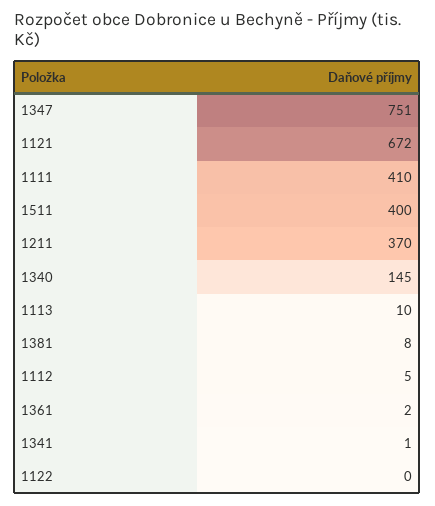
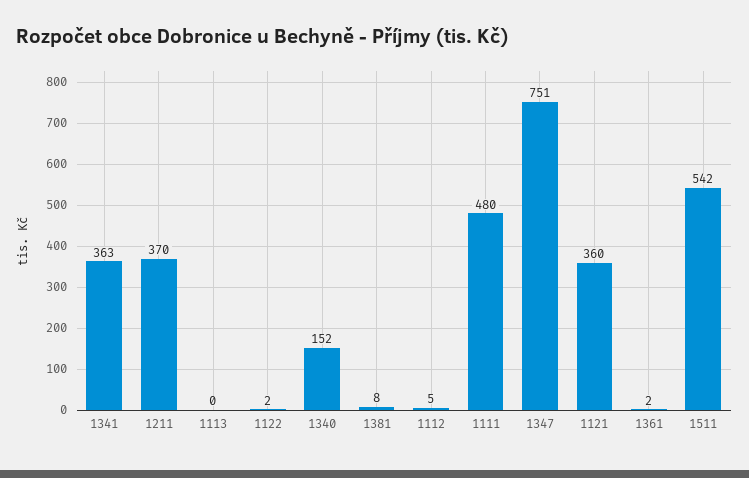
  {
    "1347": 751,
-   "1121": 672,
+   "1121": 360,
-   "1111": 410,
+   "1111": 480,
-   "1511": 400,
+   "1511": 542,
    "1211": 370,
-   "1340": 145,
+   "1340": 152,
-   "1113": 10,
+   "1113": 0,
    "1381": 8,
    "1112": 5,
    "1361": 2,
-   "1341": 1,
+   "1341": 363,
-   "1122": 0
+   "1122": 2
  }

